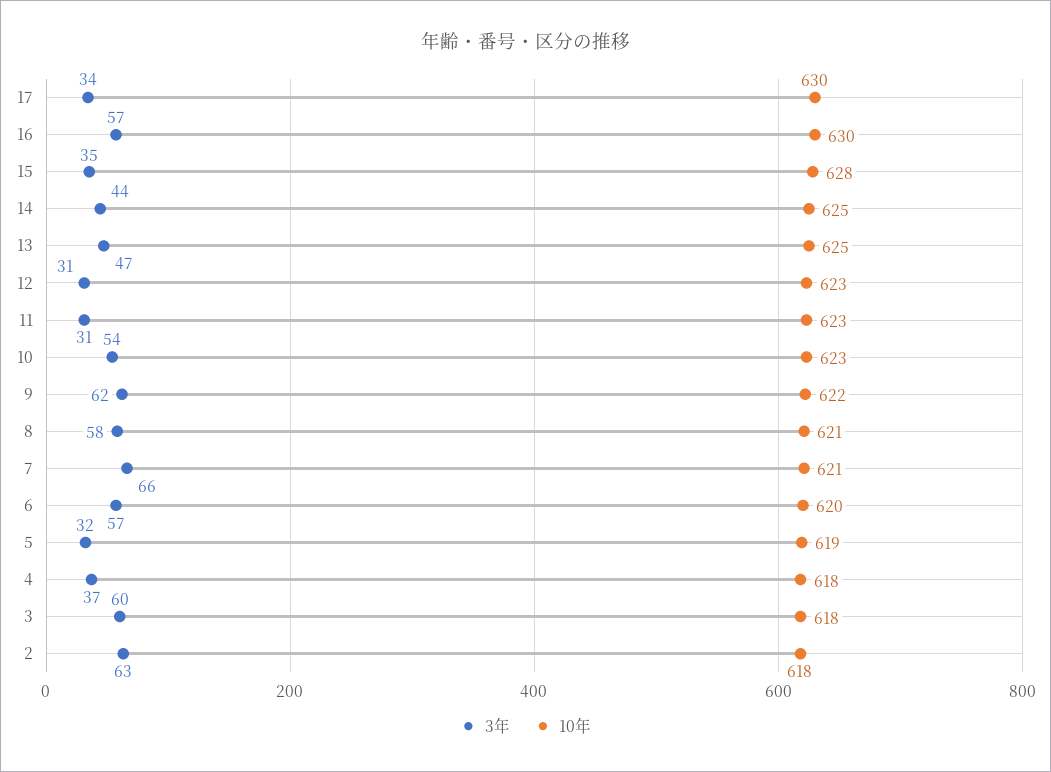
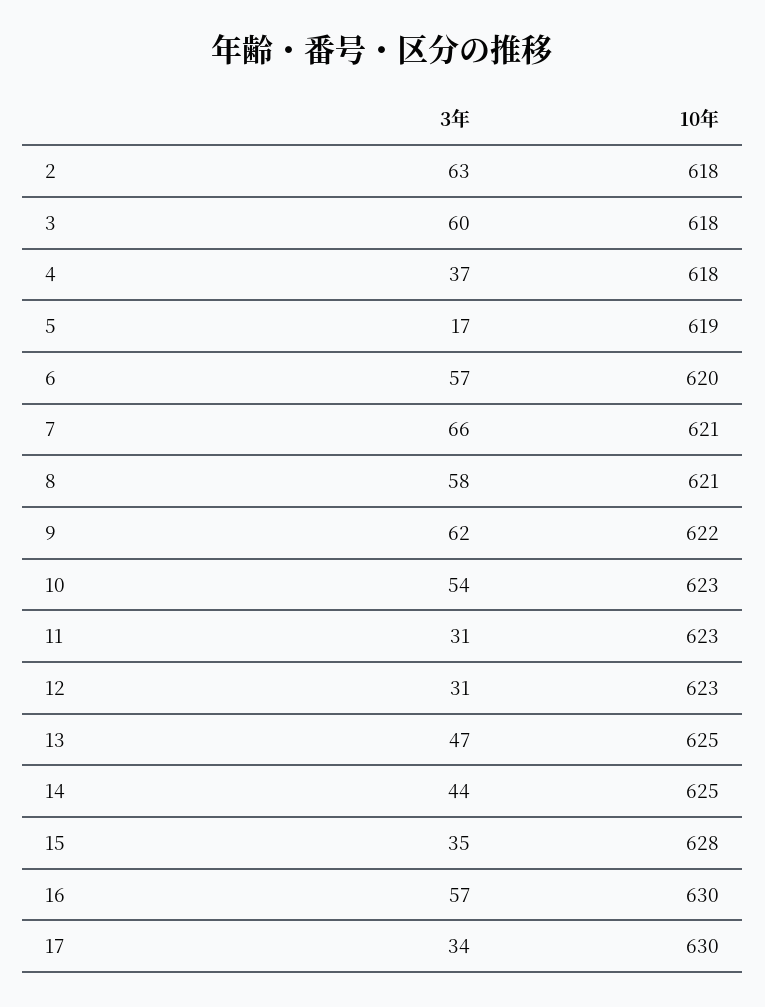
  {
    "3年": {
      "17": 34,
      "16": 57,
      "15": 35,
      "14": 44,
      "13": 47,
      "12": 31,
      "11": 31,
      "10": 54,
      "9": 62,
      "8": 58,
      "7": 66,
      "6": 57,
-     "5": 32,
+     "5": 17,
      "4": 37,
      "3": 60,
      "2": 63
    },
    "10年": {
      "17": 630,
      "16": 630,
      "15": 628,
      "14": 625,
      "13": 625,
      "12": 623,
      "11": 623,
      "10": 623,
      "9": 622,
      "8": 621,
      "7": 621,
      "6": 620,
      "5": 619,
      "4": 618,
      "3": 618,
      "2": 618
    }
  }

